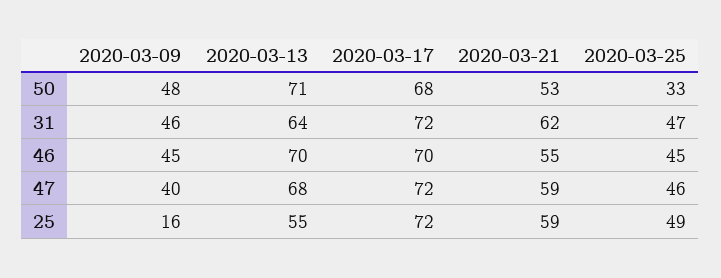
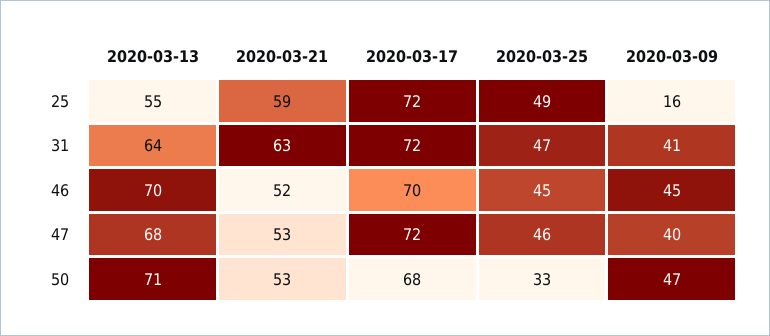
  {
    "2020-03-09": {
-     "50": 48,
+     "50": 47,
-     "31": 46,
+     "31": 41,
      "46": 45,
      "47": 40,
      "25": 16
    },
    "2020-03-13": {
      "50": 71,
      "31": 64,
      "46": 70,
      "47": 68,
      "25": 55
    },
    "2020-03-17": {
      "50": 68,
      "31": 72,
      "46": 70,
      "47": 72,
      "25": 72
    },
    "2020-03-21": {
      "50": 53,
-     "31": 62,
+     "31": 63,
-     "46": 55,
+     "46": 52,
-     "47": 59,
+     "47": 53,
      "25": 59
    },
    "2020-03-25": {
      "50": 33,
      "31": 47,
      "46": 45,
      "47": 46,
      "25": 49
    }
  }

